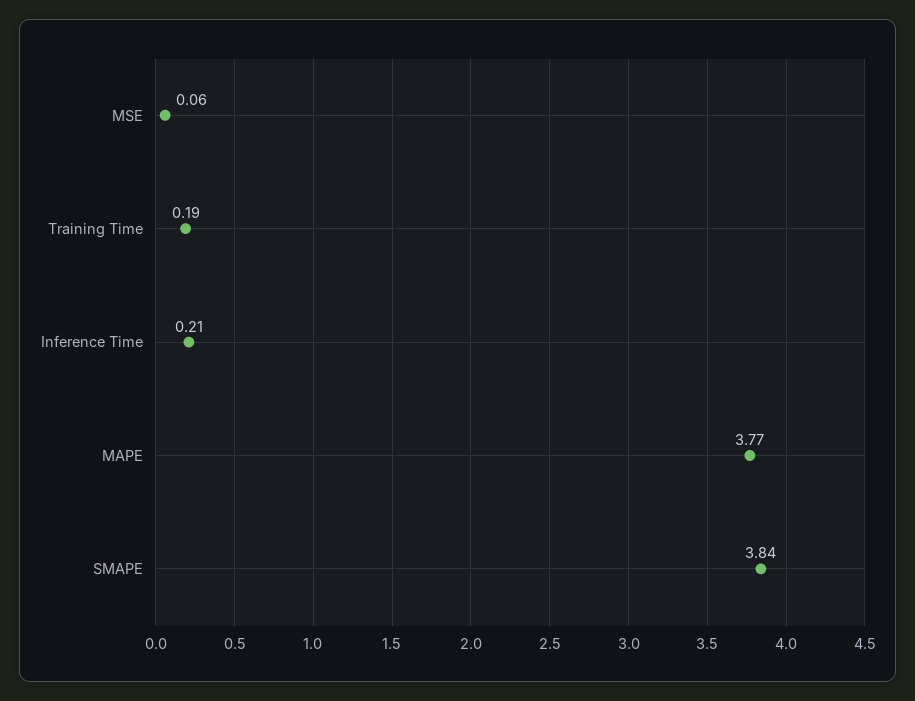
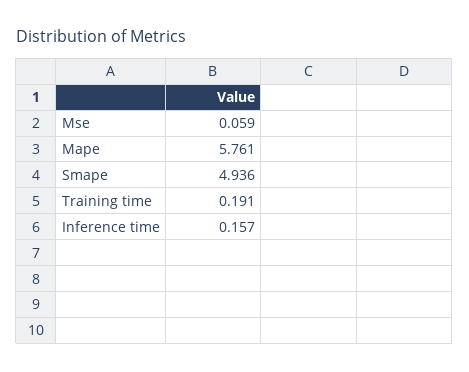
  {
    "MSE": 0.059,
    "Training Time": 0.191,
-   "Inference Time": 0.21,
+   "Inference Time": 0.157,
-   "MAPE": 3.77,
+   "MAPE": 5.761,
-   "SMAPE": 3.84
+   "SMAPE": 4.936
  }

